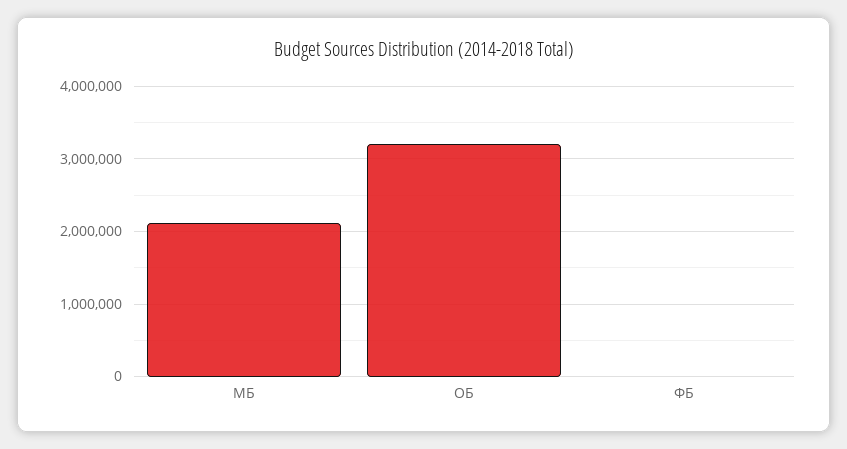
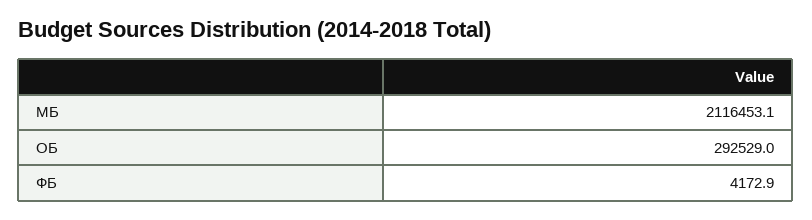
  {
    "МБ": 2116453.1,
-   "ОБ": 3200000,
+   "ОБ": 292529,
    "ФБ": 4172.9
  }

